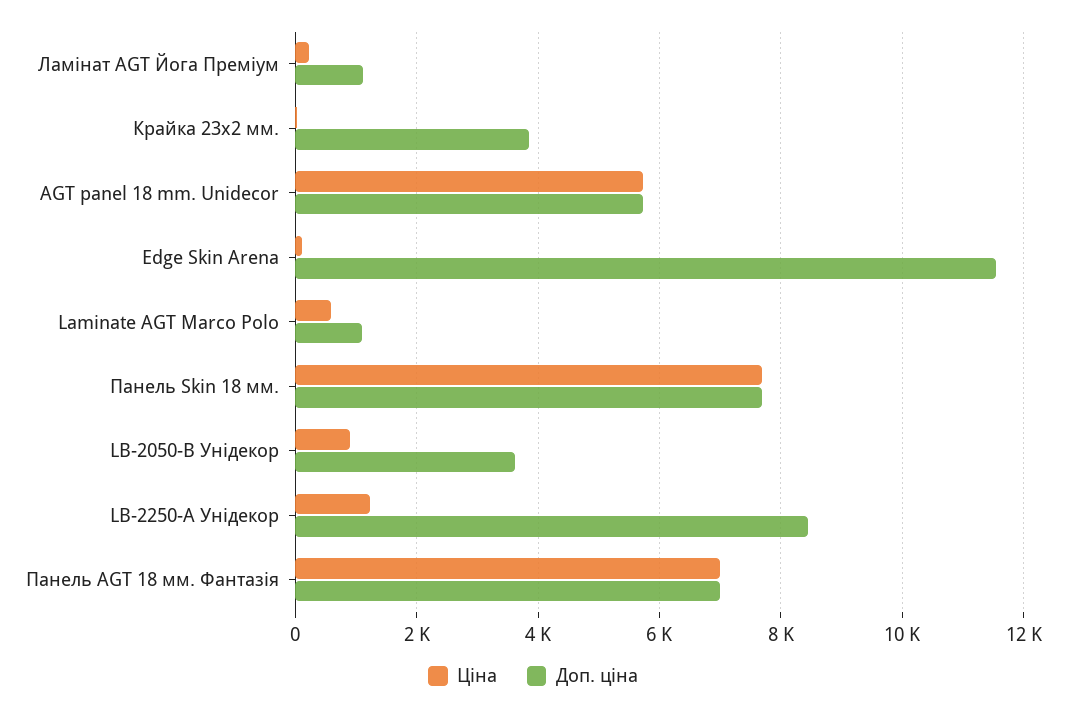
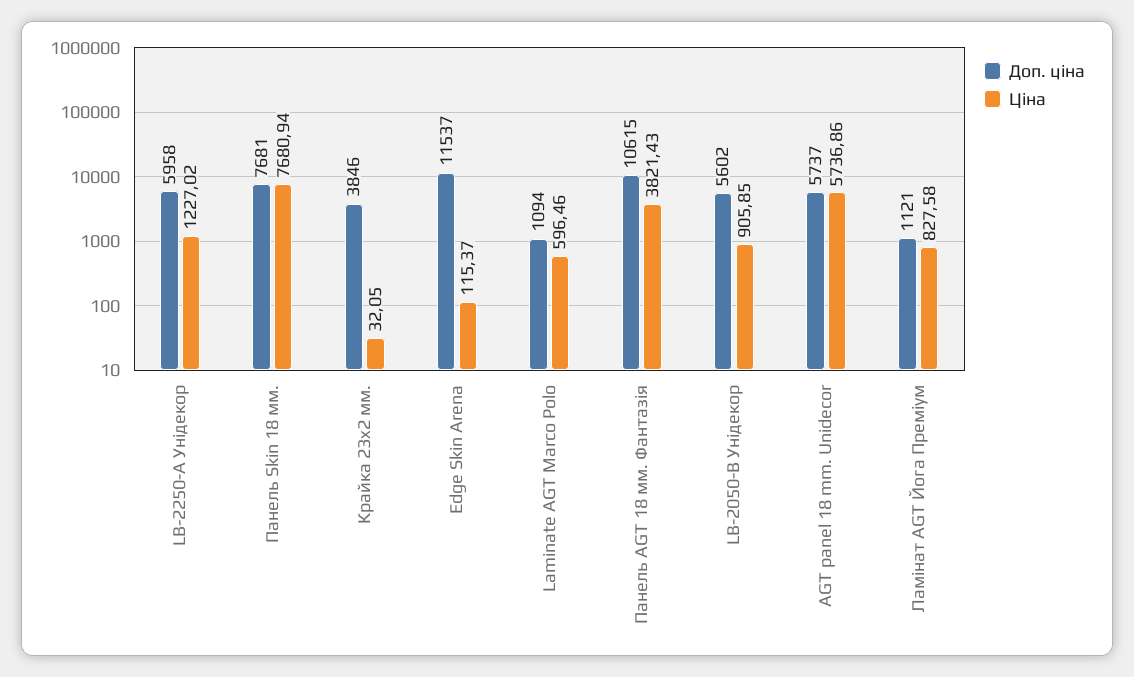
  {
    "Ціна": {
-     "Ламінат AGT Йога Преміум": 200,
+     "Ламінат AGT Йога Преміум": 827.58,
      "Крайка 23x2 мм.": 32.05,
      "AGT panel 18 mm. Unidecor": 5736.86,
      "Edge Skin Arena": 115.37,
      "Laminate AGT Marco Polo": 596.46,
      "Панель Skin 18 мм.": 7680.94,
      "LB-2050-В Унідекор": 905.85,
      "LB-2250-А Унідекор": 1227.02,
-     "Панель AGT 18 мм. Фантазія": 7000
+     "Панель AGT 18 мм. Фантазія": 3821.43
    },
    "Доп. ціна": {
      "Ламінат AGT Йога Преміум": 1121,
      "Крайка 23x2 мм.": 3846,
      "AGT panel 18 mm. Unidecor": 5737,
      "Edge Skin Arena": 11537,
      "Laminate AGT Marco Polo": 1094,
      "Панель Skin 18 мм.": 7681,
-     "LB-2050-В Унідекор": 3600,
+     "LB-2050-В Унідекор": 5602,
-     "LB-2250-А Унідекор": 8400,
+     "LB-2250-А Унідекор": 5958,
-     "Панель AGT 18 мм. Фантазія": 7000
+     "Панель AGT 18 мм. Фантазія": 10615
    }
  }

